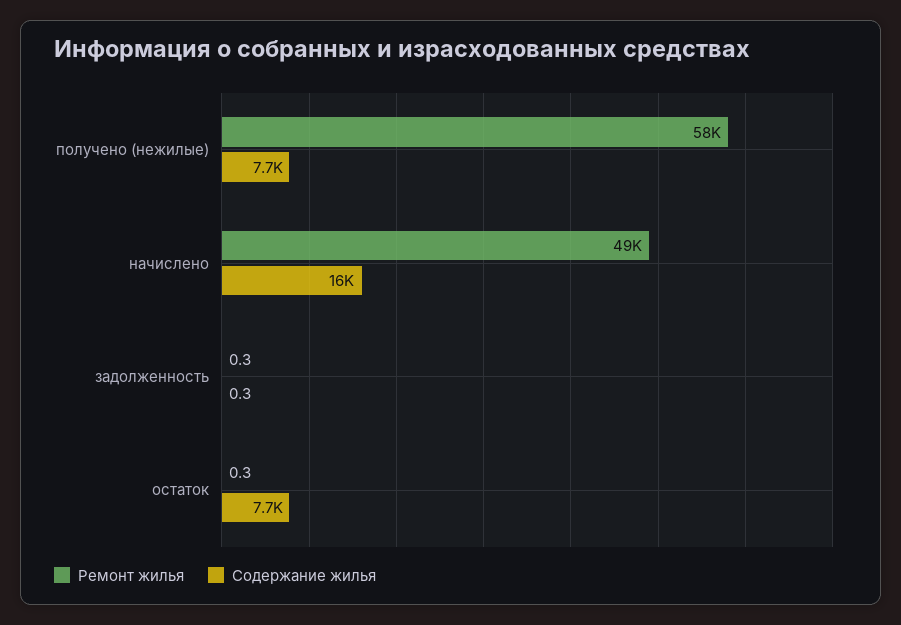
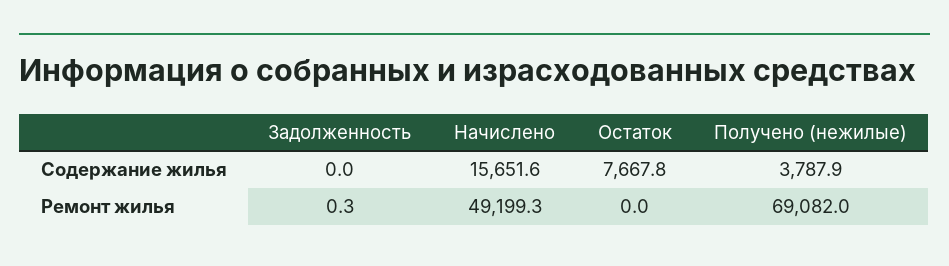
  {
    "Ремонт жилья": {
-     "получено (нежилые)": 58000,
+     "получено (нежилые)": 69082,
      "начислено": 49199.3,
      "задолженность": 0.3,
-     "остаток": 0.3
+     "остаток": 0
    },
    "Содержание жилья": {
-     "получено (нежилые)": 7700,
+     "получено (нежилые)": 3787.9,
      "начислено": 15651.6,
-     "задолженность": 0.3,
+     "задолженность": 0,
      "остаток": 7667.8
    }
  }

